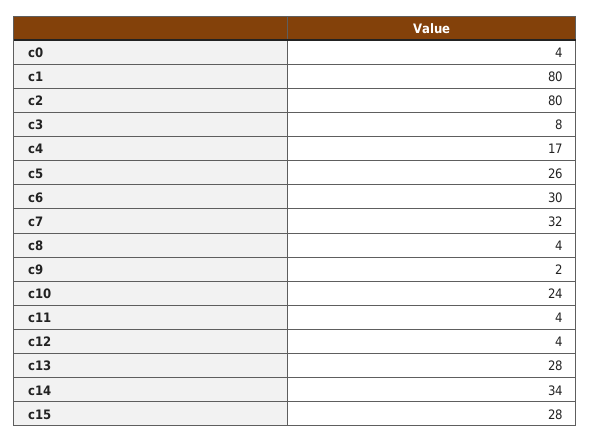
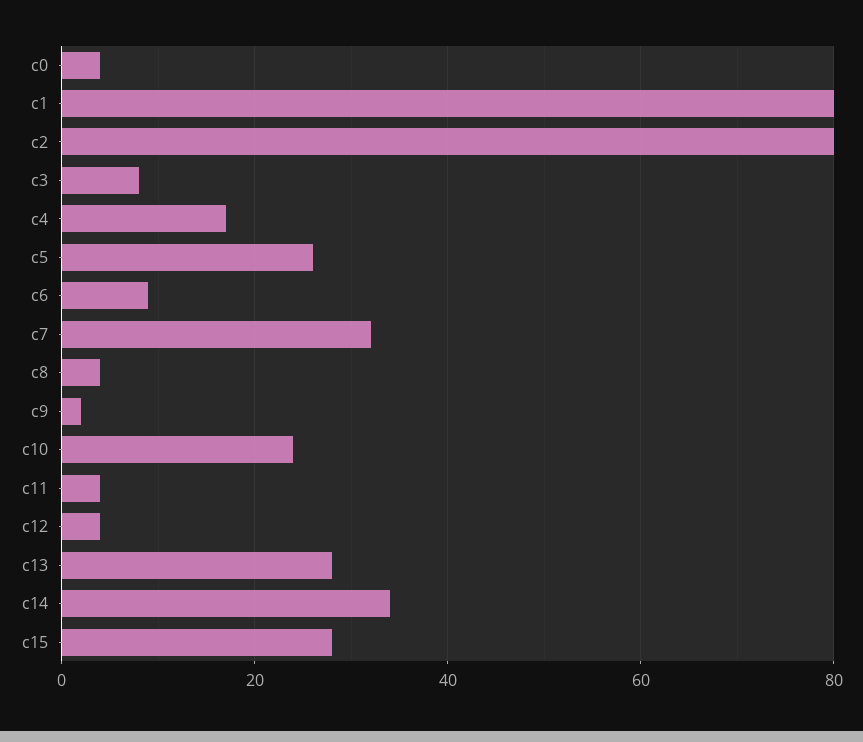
  {
    "c0": 4,
    "c1": 80,
    "c2": 80,
    "c3": 8,
    "c4": 17,
    "c5": 26,
-   "c6": 30,
+   "c6": 10,
    "c7": 32,
    "c8": 4,
    "c9": 2,
    "c10": 24,
    "c11": 4,
    "c12": 4,
    "c13": 28,
    "c14": 34,
    "c15": 28
  }

